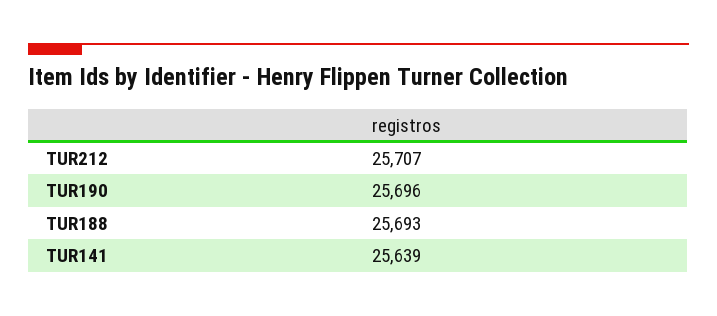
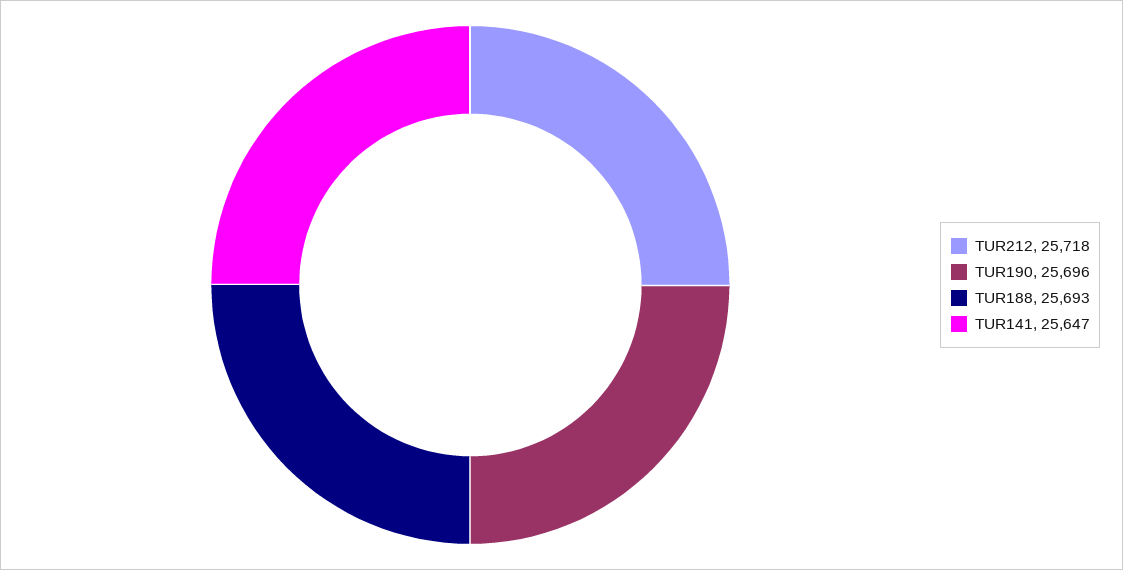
  {
-   "TUR212": 25707,
+   "TUR212": 25718,
    "TUR190": 25696,
    "TUR188": 25693,
-   "TUR141": 25639
+   "TUR141": 25647
  }

